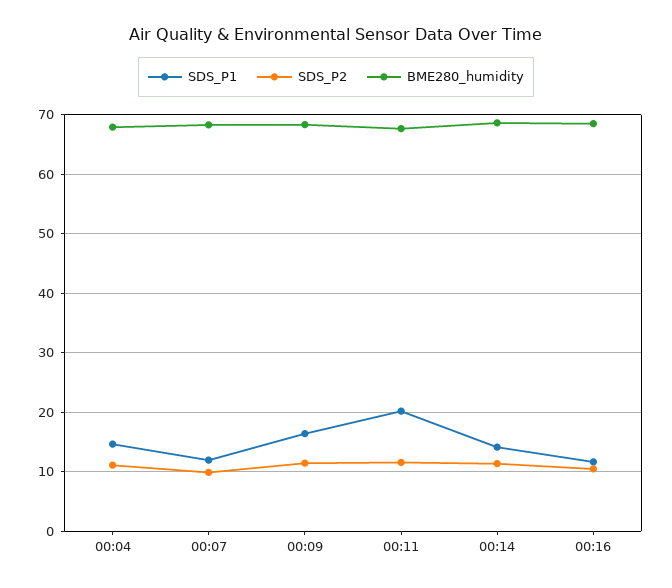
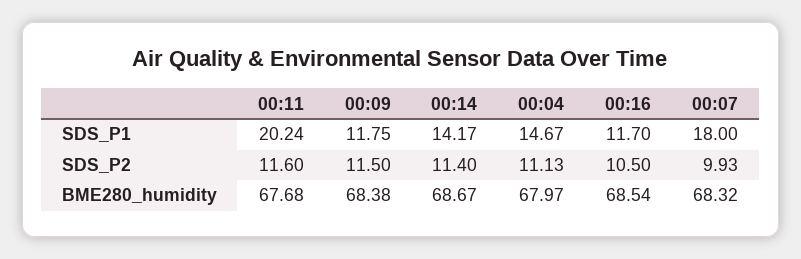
  {
    "SDS_P1": {
      "00:04": 14.67,
-     "00:07": 12,
+     "00:07": 18,
-     "00:09": 16,
+     "00:09": 11.75,
      "00:11": 20.24,
      "00:14": 14.17,
      "00:16": 11.7
    },
    "SDS_P2": {
      "00:04": 11.13,
      "00:07": 9.93,
      "00:09": 11.5,
      "00:11": 11.6,
      "00:14": 11.4,
      "00:16": 10.5
    },
    "BME280_humidity": {
      "00:04": 67.97,
      "00:07": 68.32,
      "00:09": 68.38,
      "00:11": 67.68,
      "00:14": 68.67,
      "00:16": 68.54
    }
  }

